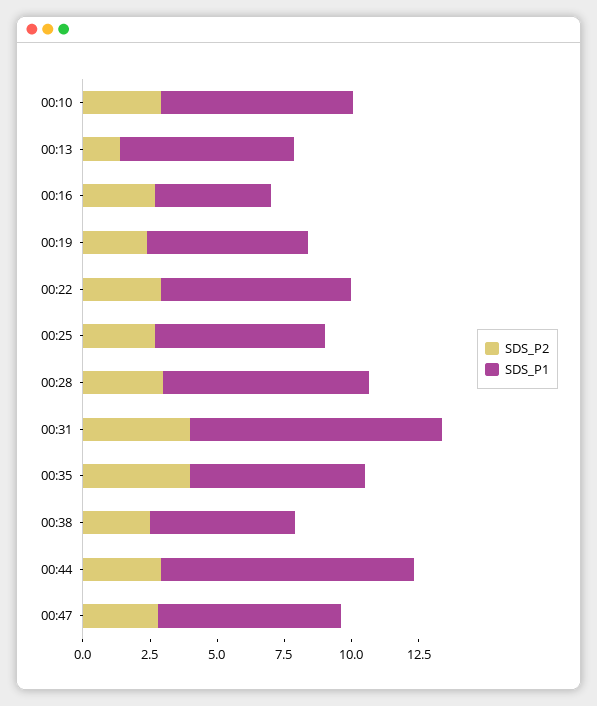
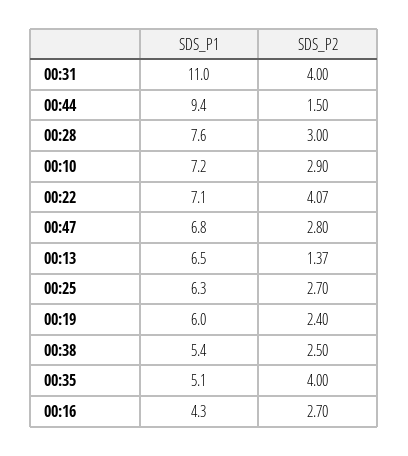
  {
    "SDS_P2": {
      "00:10": 2.9,
      "00:13": 1.37,
      "00:16": 2.7,
      "00:19": 2.4,
-     "00:22": 3,
+     "00:22": 4.07,
      "00:25": 2.7,
      "00:28": 3,
      "00:31": 4,
      "00:35": 4,
      "00:38": 2.5,
-     "00:44": 3,
+     "00:44": 1.5,
      "00:47": 2.8
    },
    "SDS_P1": {
      "00:10": 7.2,
      "00:13": 6.5,
      "00:16": 4.3,
      "00:19": 6,
      "00:22": 7.1,
      "00:25": 6.3,
      "00:28": 7.6,
-     "00:31": 9.5,
+     "00:31": 11,
-     "00:35": 6.5,
+     "00:35": 5.1,
      "00:38": 5.4,
      "00:44": 9.4,
      "00:47": 6.8
    }
  }

